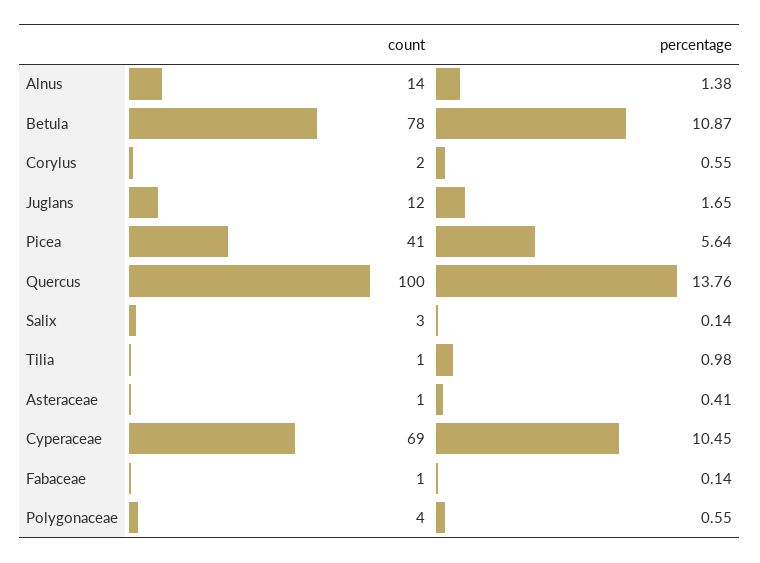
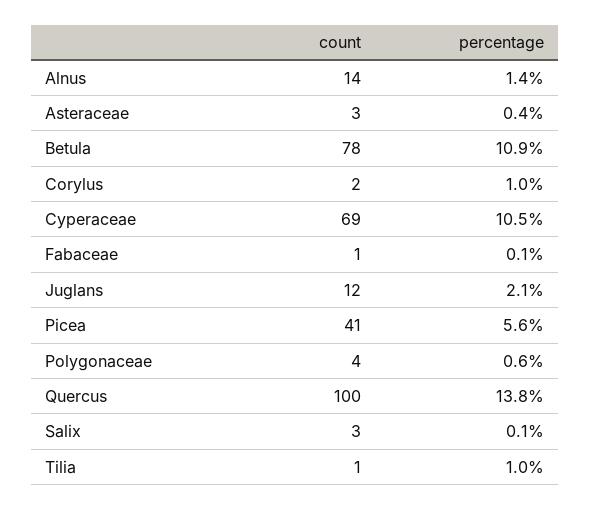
  {
    "count": {
      "Alnus": 14,
      "Betula": 78,
      "Corylus": 2,
      "Juglans": 12,
      "Picea": 41,
      "Quercus": 100,
      "Salix": 3,
      "Tilia": 1,
-     "Asteraceae": 1,
+     "Asteraceae": 3,
      "Cyperaceae": 69,
      "Fabaceae": 1,
      "Polygonaceae": 4
    },
    "percentage": {
      "Alnus": 1.38,
      "Betula": 10.87,
-     "Corylus": 0.55,
+     "Corylus": 1,
-     "Juglans": 1.65,
+     "Juglans": 2.1,
      "Picea": 5.64,
      "Quercus": 13.76,
      "Salix": 0.14,
      "Tilia": 0.98,
      "Asteraceae": 0.41,
      "Cyperaceae": 10.45,
      "Fabaceae": 0.14,
      "Polygonaceae": 0.55
    }
  }

